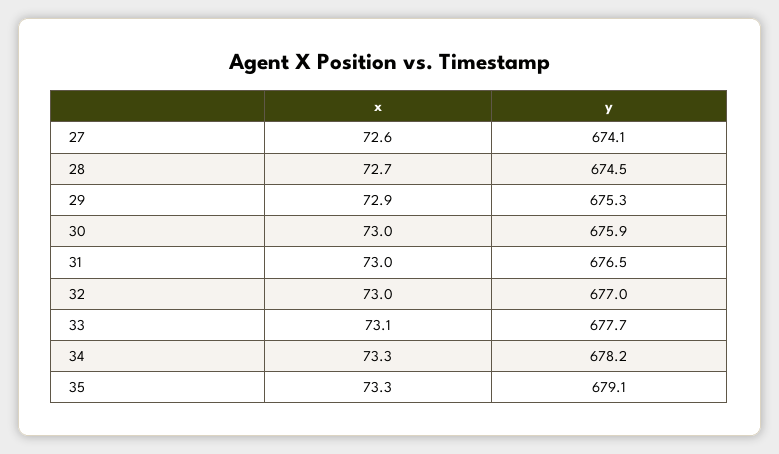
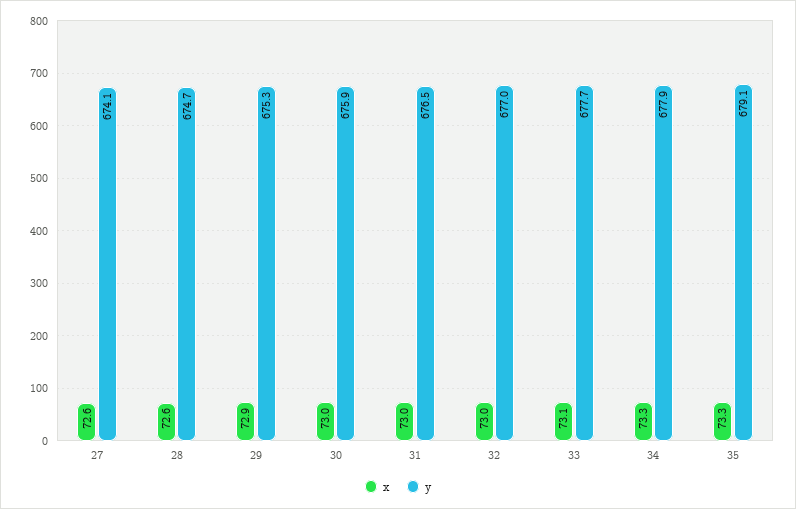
  {
    "x": {
      "27": 72.6,
-     "28": 72.7,
+     "28": 72.6,
      "29": 72.9,
      "30": 73,
      "31": 73,
      "32": 73,
      "33": 73.1,
      "34": 73.3,
      "35": 73.3
    },
    "y": {
      "27": 674.1,
-     "28": 674.5,
+     "28": 674.7,
      "29": 675.3,
      "30": 675.9,
      "31": 676.5,
      "32": 677,
      "33": 677.7,
-     "34": 678.2,
+     "34": 677.9,
      "35": 679.1
    }
  }

